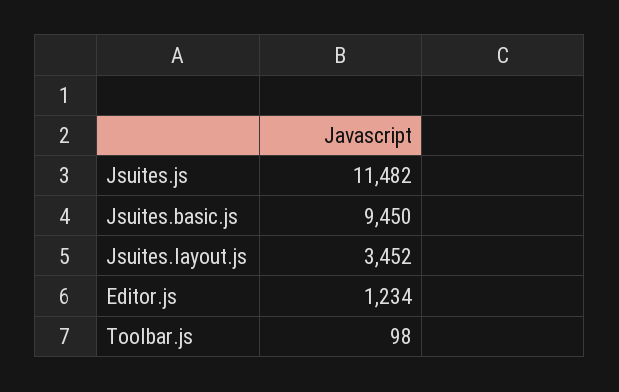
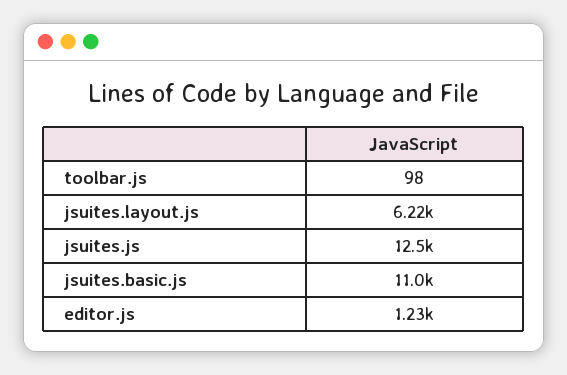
  {
-   "Jsuites.js": 11482,
+   "Jsuites.js": 12500,
-   "Jsuites.basic.js": 9450,
+   "Jsuites.basic.js": 11000,
-   "Jsuites.layout.js": 3452,
+   "Jsuites.layout.js": 6220,
    "Editor.js": 1234,
    "Toolbar.js": 98
  }

